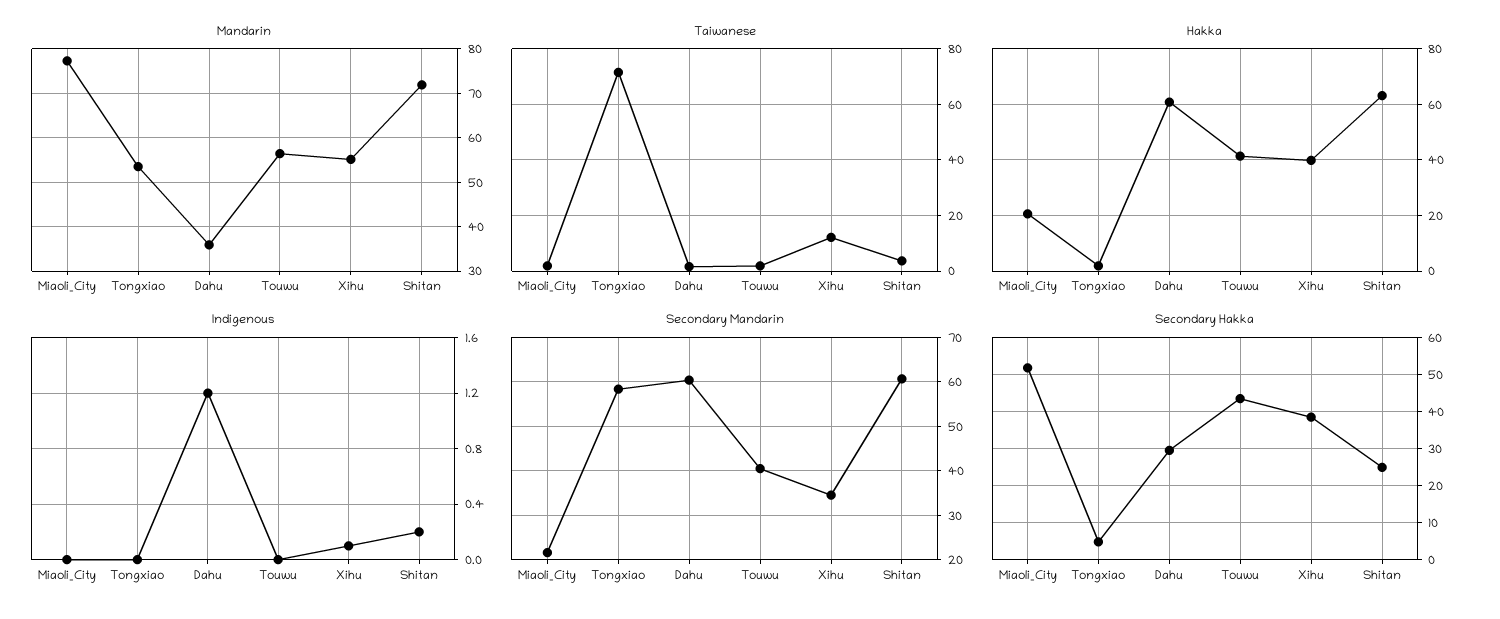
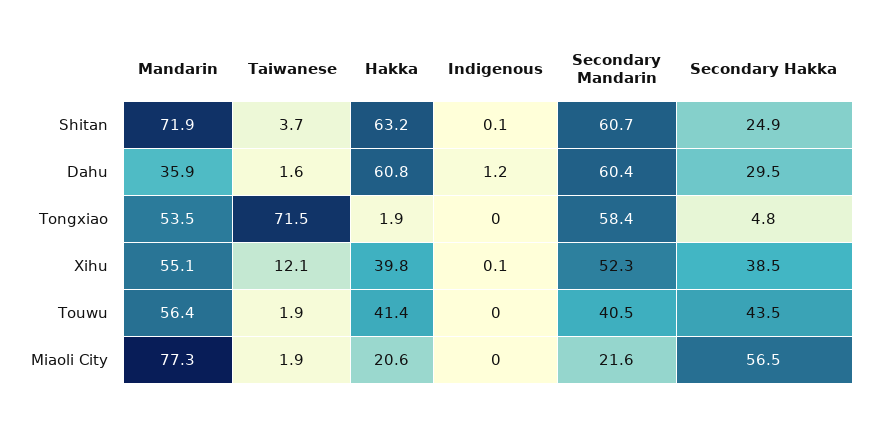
  {
    "Mandarin": {
      "Miaoli_City": 77.3,
      "Tongxiao": 53.5,
      "Dahu": 35.9,
      "Touwu": 56.4,
      "Xihu": 55.1,
      "Shitan": 71.9
    },
    "Taiwanese": {
      "Miaoli_City": 1.9,
      "Tongxiao": 71.5,
      "Dahu": 1.6,
      "Touwu": 1.9,
      "Xihu": 12.1,
      "Shitan": 3.7
    },
    "Hakka": {
      "Miaoli_City": 20.6,
      "Tongxiao": 1.9,
      "Dahu": 60.8,
      "Touwu": 41.4,
      "Xihu": 39.8,
      "Shitan": 63.2
    },
    "Indigenous": {
      "Miaoli_City": 0,
      "Tongxiao": 0,
      "Dahu": 1.2,
      "Touwu": 0,
      "Xihu": 0.1,
-     "Shitan": 0.2
+     "Shitan": 0.1
    },
    "Secondary Mandarin": {
      "Miaoli_City": 21.6,
      "Tongxiao": 58.4,
      "Dahu": 60.4,
      "Touwu": 40.5,
-     "Xihu": 34,
+     "Xihu": 52.3,
      "Shitan": 60.7
    },
    "Secondary Hakka": {
-     "Miaoli_City": 52,
+     "Miaoli_City": 56.5,
      "Tongxiao": 4.8,
      "Dahu": 29.5,
      "Touwu": 43.5,
      "Xihu": 38.5,
      "Shitan": 24.9
    }
  }

